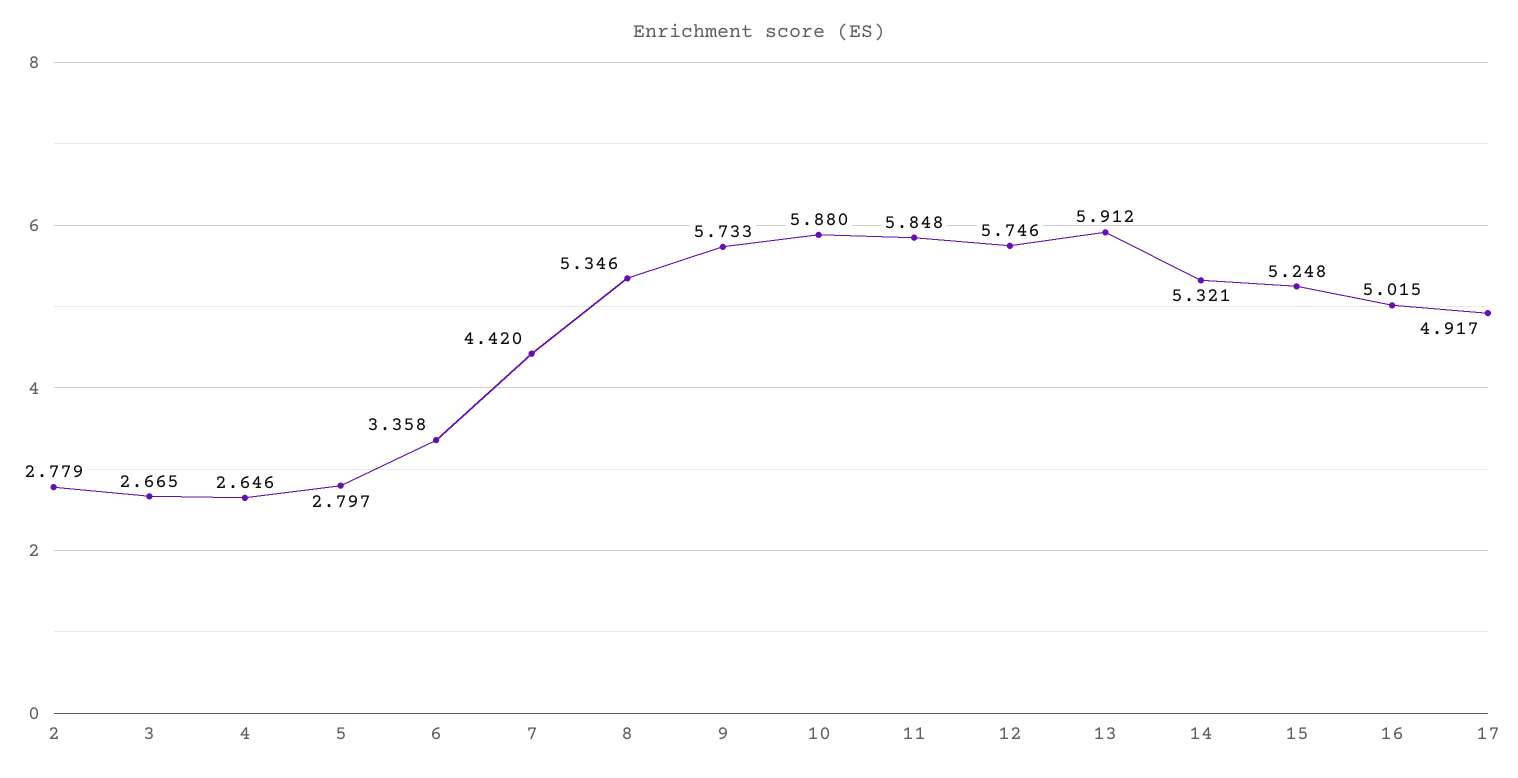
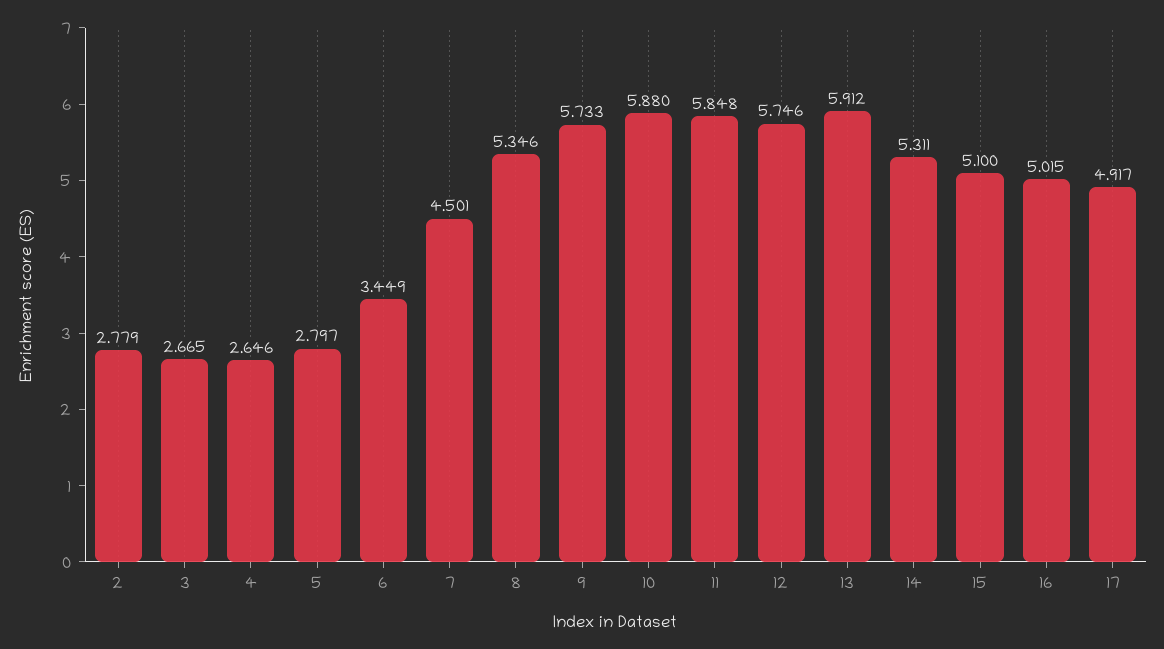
  {
    "2": 2.779,
    "3": 2.665,
    "4": 2.646,
    "5": 2.797,
-   "6": 3.358,
+   "6": 3.449,
-   "7": 4.42,
+   "7": 4.501,
    "8": 5.346,
    "9": 5.733,
    "10": 5.88,
    "11": 5.848,
    "12": 5.746,
    "13": 5.912,
-   "14": 5.321,
+   "14": 5.311,
-   "15": 5.248,
+   "15": 5.1,
    "16": 5.015,
    "17": 4.917
  }

